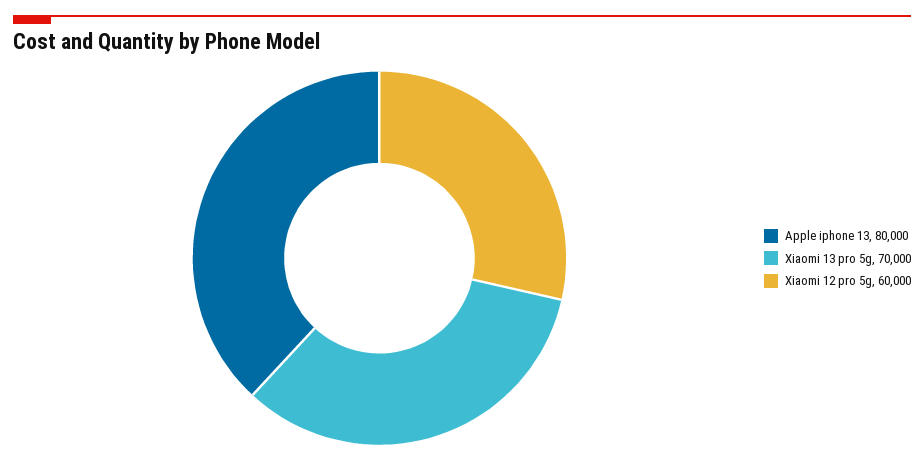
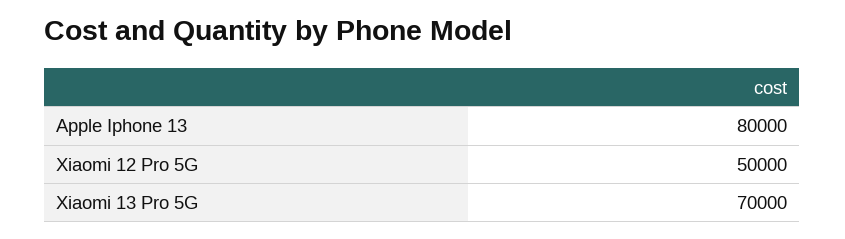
  {
    "Apple iphone 13": 80000,
    "Xiaomi 13 pro 5g": 70000,
-   "Xiaomi 12 pro 5g": 60000
+   "Xiaomi 12 pro 5g": 50000
  }

